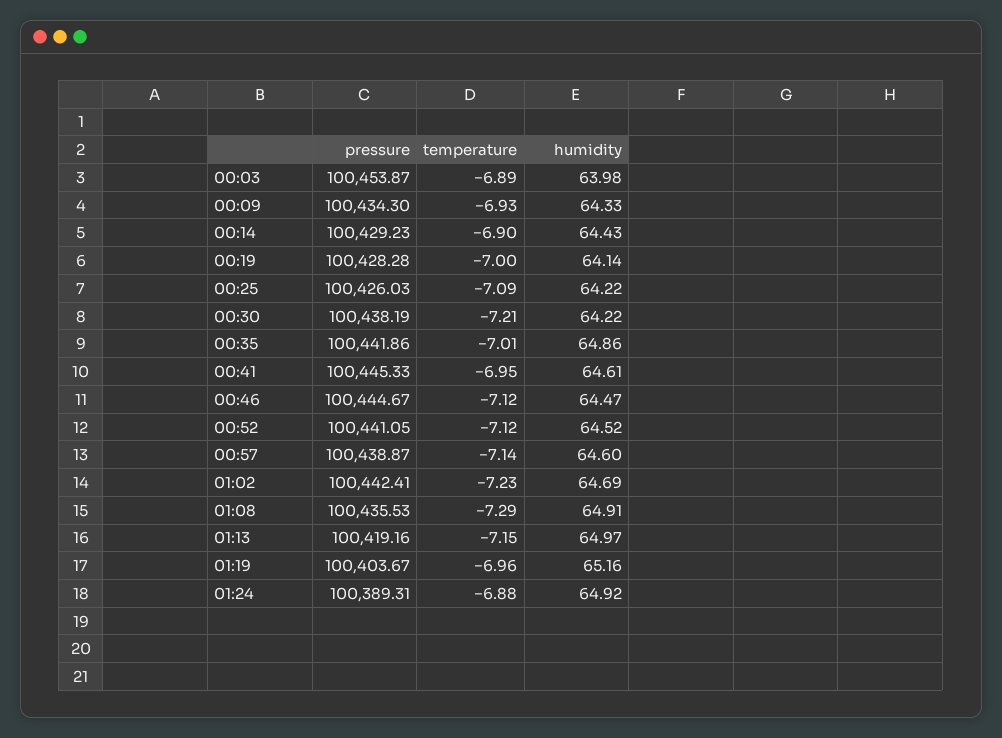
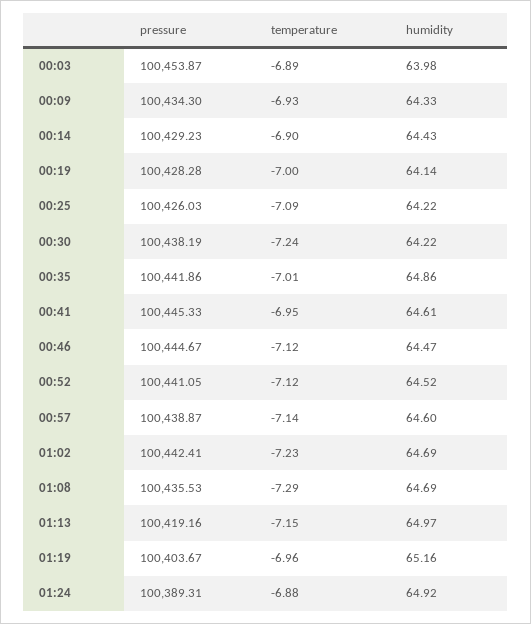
  {
    "pressure": {
      "00:03": 100453.87,
      "00:09": 100434.3,
      "00:14": 100429.23,
      "00:19": 100428.28,
      "00:25": 100426.03,
      "00:30": 100438.19,
      "00:35": 100441.86,
      "00:41": 100445.33,
      "00:46": 100444.67,
      "00:52": 100441.05,
      "00:57": 100438.87,
      "01:02": 100442.41,
      "01:08": 100435.53,
      "01:13": 100419.16,
      "01:19": 100403.67,
      "01:24": 100389.31
    },
    "temperature": {
      "00:03": -6.89,
      "00:09": -6.93,
      "00:14": -6.9,
      "00:19": -7,
      "00:25": -7.09,
-     "00:30": -7.21,
+     "00:30": -7.24,
      "00:35": -7.01,
      "00:41": -6.95,
      "00:46": -7.12,
      "00:52": -7.12,
      "00:57": -7.14,
      "01:02": -7.23,
      "01:08": -7.29,
      "01:13": -7.15,
      "01:19": -6.96,
      "01:24": -6.88
    },
    "humidity": {
      "00:03": 63.98,
      "00:09": 64.33,
      "00:14": 64.43,
      "00:19": 64.14,
      "00:25": 64.22,
      "00:30": 64.22,
      "00:35": 64.86,
      "00:41": 64.61,
      "00:46": 64.47,
      "00:52": 64.52,
      "00:57": 64.6,
      "01:02": 64.69,
-     "01:08": 64.91,
+     "01:08": 64.69,
      "01:13": 64.97,
      "01:19": 65.16,
      "01:24": 64.92
    }
  }

